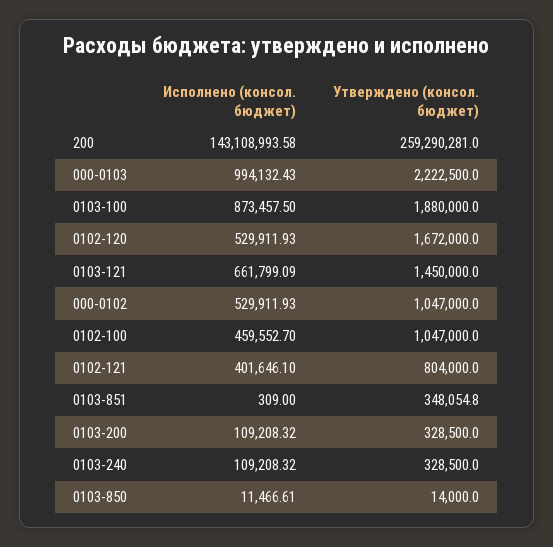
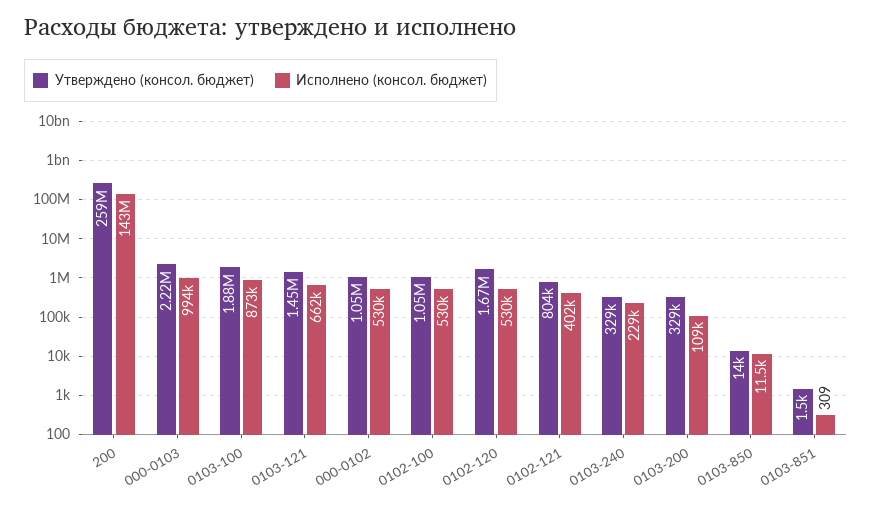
  {
    "Исполнено (консол. бюджет)": {
      "200": 143108993.58,
      "000-0103": 994132.43,
      "0103-100": 873457.5,
      "0102-120": 529911.93,
      "0103-121": 661799.09,
      "000-0102": 529911.93,
-     "0102-100": 459552.7,
+     "0102-100": 530000,
      "0102-121": 401646.1,
      "0103-851": 309,
      "0103-200": 109208.32,
-     "0103-240": 109208.32,
+     "0103-240": 229000,
      "0103-850": 11466.61
    },
    "Утверждено (консол. бюджет)": {
      "200": 259290281,
      "000-0103": 2222500,
      "0103-100": 1880000,
      "0102-120": 1672000,
      "0103-121": 1450000,
      "000-0102": 1047000,
      "0102-100": 1047000,
      "0102-121": 804000,
-     "0103-851": 348054.8,
+     "0103-851": 1500,
      "0103-200": 328500,
      "0103-240": 328500,
      "0103-850": 14000
    }
  }

